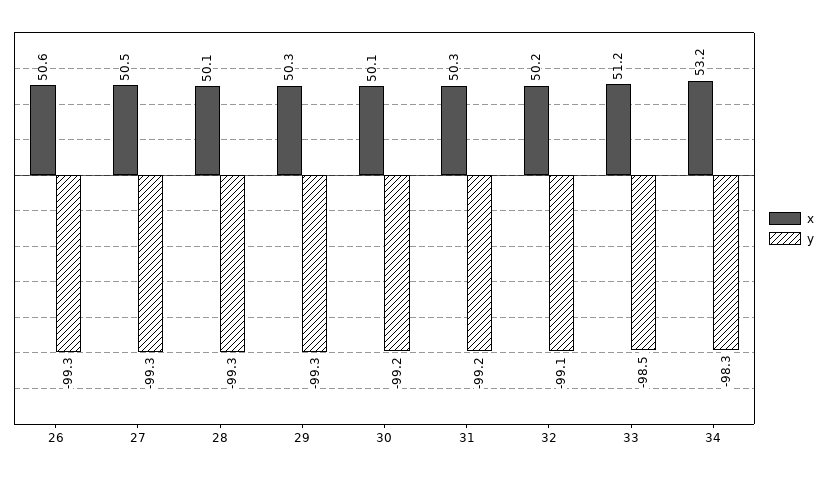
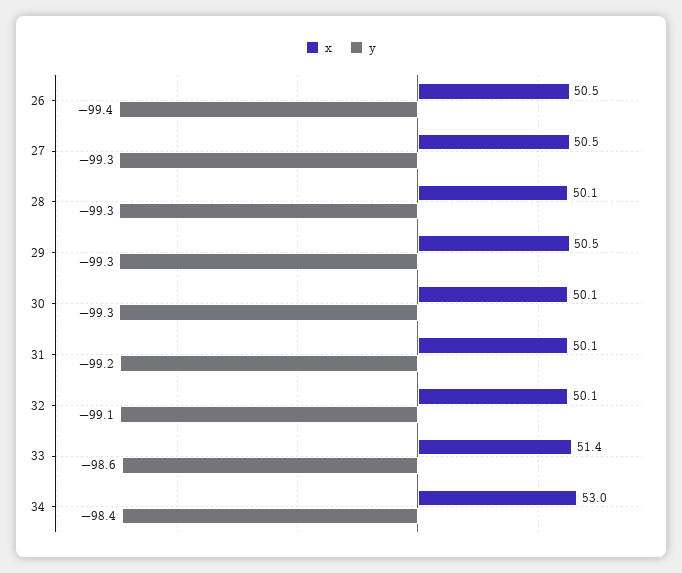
  {
    "x": {
-     "26": 50.6,
+     "26": 50.5,
      "27": 50.5,
      "28": 50.1,
-     "29": 50.3,
+     "29": 50.5,
      "30": 50.1,
-     "31": 50.3,
+     "31": 50.1,
-     "32": 50.2,
+     "32": 50.1,
-     "33": 51.2,
+     "33": 51.4,
-     "34": 53.2
+     "34": 53
    },
    "y": {
-     "26": -99.3,
+     "26": -99.4,
      "27": -99.3,
      "28": -99.3,
      "29": -99.3,
-     "30": -99.2,
+     "30": -99.3,
      "31": -99.2,
      "32": -99.1,
-     "33": -98.5,
+     "33": -98.6,
-     "34": -98.3
+     "34": -98.4
    }
  }

